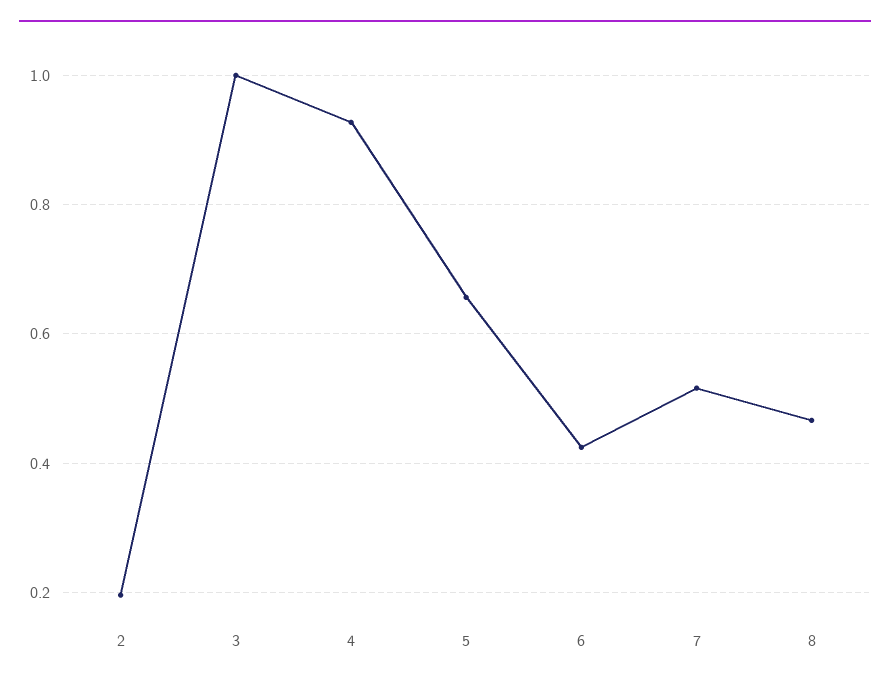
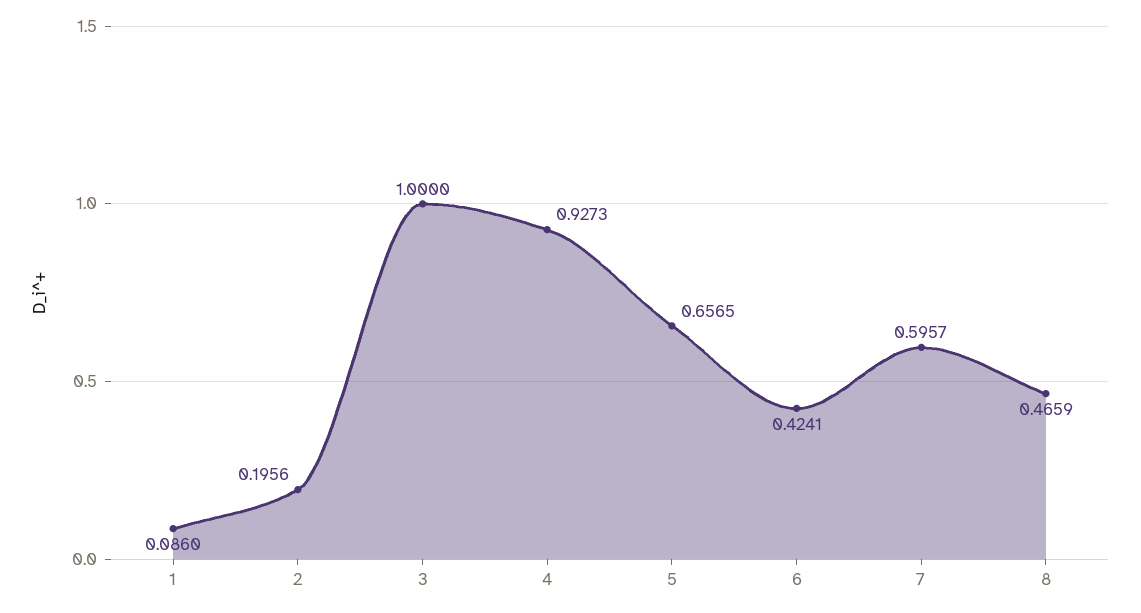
  {
    "2": 0.1956,
    "3": 1,
    "4": 0.9273,
    "5": 0.6565,
    "6": 0.4241,
-   "7": 0.52,
+   "7": 0.5957,
-   "8": 0.4659
+   "8": 0.4659,
+   "1": 0.086
  }

